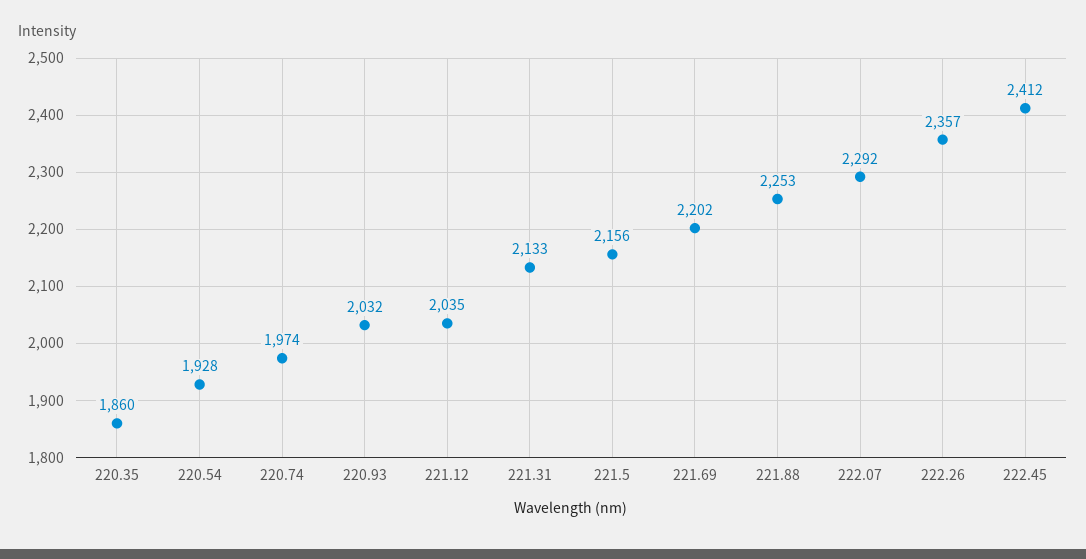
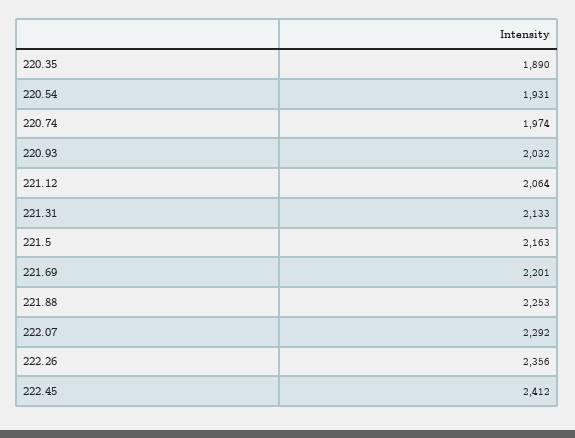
  {
-   "220.35": 1860,
+   "220.35": 1890,
-   "220.54": 1928,
+   "220.54": 1931,
    "220.74": 1974,
    "220.93": 2032,
-   "221.12": 2035,
+   "221.12": 2064,
    "221.31": 2133,
-   "221.5": 2156,
+   "221.5": 2163,
-   "221.69": 2202,
+   "221.69": 2201,
    "221.88": 2253,
    "222.07": 2292,
-   "222.26": 2357,
+   "222.26": 2356,
    "222.45": 2412
  }

